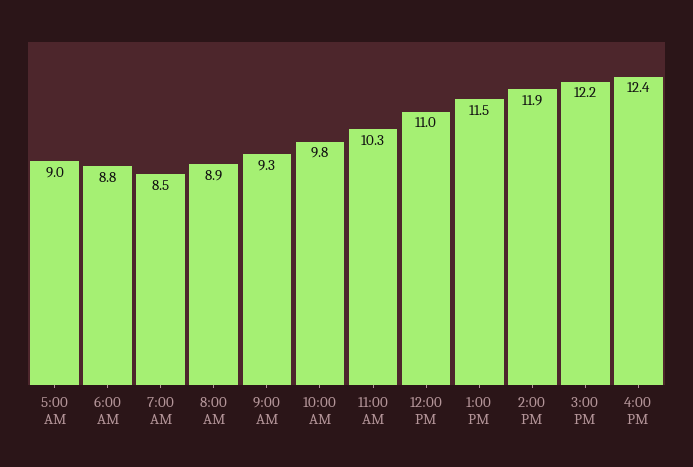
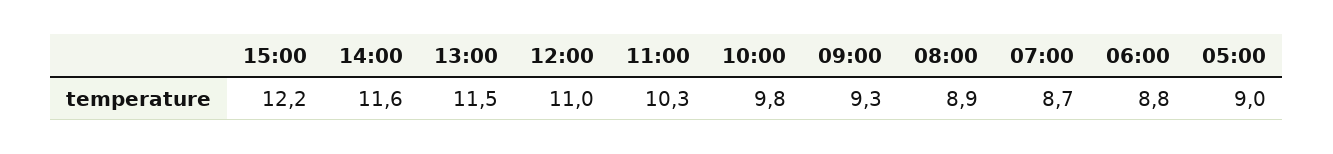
  {
    "5:00 AM": 9,
    "6:00 AM": 8.8,
-   "7:00 AM": 8.5,
+   "7:00 AM": 8.7,
    "8:00 AM": 8.9,
    "9:00 AM": 9.3,
    "10:00 AM": 9.8,
    "11:00 AM": 10.3,
    "12:00 PM": 11,
    "1:00 PM": 11.5,
-   "2:00 PM": 11.9,
+   "2:00 PM": 11.6,
-   "3:00 PM": 12.2,
+   "3:00 PM": 12.2
-   "4:00 PM": 12.4
  }

